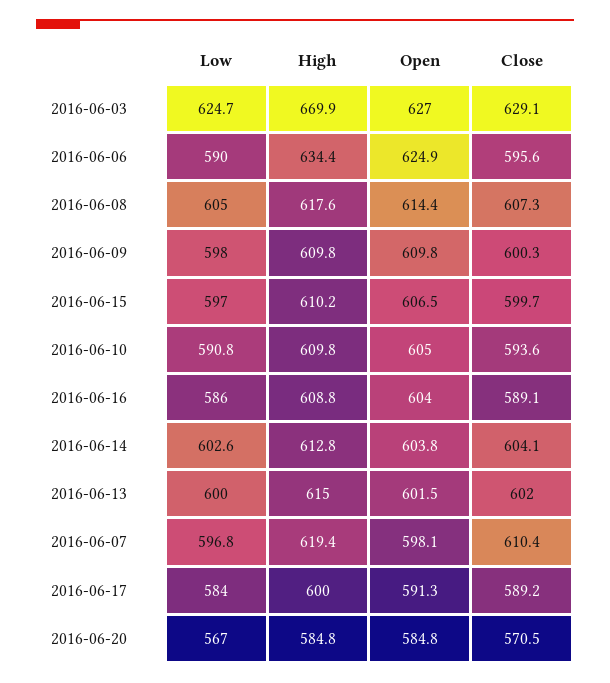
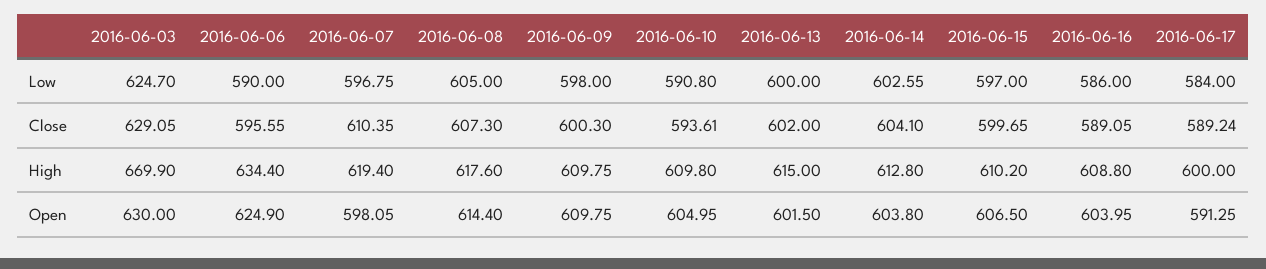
  {
    "Low": {
      "2016-06-03": 624.7,
      "2016-06-06": 590,
      "2016-06-08": 605,
      "2016-06-09": 598,
      "2016-06-15": 597,
      "2016-06-10": 590.8,
      "2016-06-16": 586,
      "2016-06-14": 602.55,
      "2016-06-13": 600,
      "2016-06-07": 596.75,
-     "2016-06-17": 584,
+     "2016-06-17": 584
-     "2016-06-20": 567
    },
    "High": {
      "2016-06-03": 669.9,
      "2016-06-06": 634.4,
      "2016-06-08": 617.6,
      "2016-06-09": 609.75,
      "2016-06-15": 610.2,
      "2016-06-10": 609.8,
      "2016-06-16": 608.8,
      "2016-06-14": 612.8,
      "2016-06-13": 615,
      "2016-06-07": 619.4,
-     "2016-06-17": 600,
+     "2016-06-17": 600
-     "2016-06-20": 584.8
    },
    "Open": {
-     "2016-06-03": 627,
+     "2016-06-03": 630,
      "2016-06-06": 624.9,
      "2016-06-08": 614.4,
      "2016-06-09": 609.75,
      "2016-06-15": 606.5,
      "2016-06-10": 604.95,
      "2016-06-16": 603.95,
      "2016-06-14": 603.8,
      "2016-06-13": 601.5,
      "2016-06-07": 598.05,
-     "2016-06-17": 591.25,
+     "2016-06-17": 591.25
-     "2016-06-20": 584.8
    },
    "Close": {
      "2016-06-03": 629.05,
      "2016-06-06": 595.55,
      "2016-06-08": 607.3,
      "2016-06-09": 600.3,
      "2016-06-15": 599.65,
      "2016-06-10": 593.61,
      "2016-06-16": 589.05,
      "2016-06-14": 604.1,
      "2016-06-13": 602,
      "2016-06-07": 610.35,
-     "2016-06-17": 589.24,
+     "2016-06-17": 589.24
-     "2016-06-20": 570.5
    }
  }

